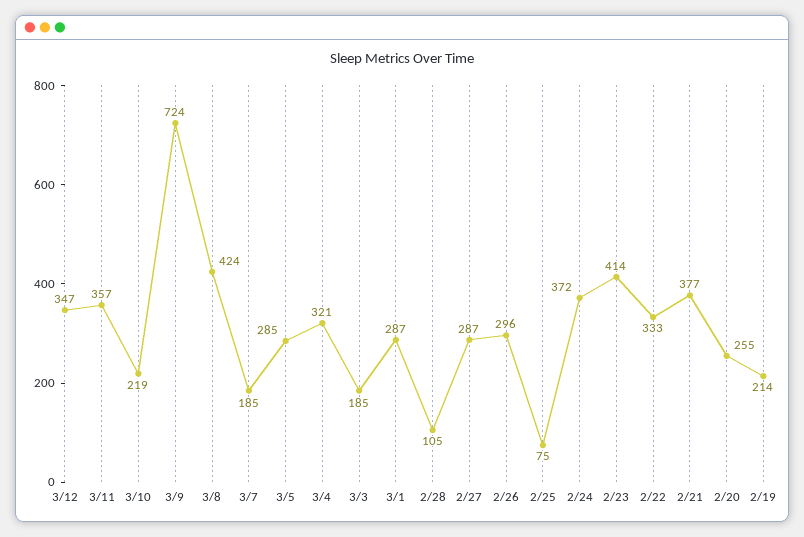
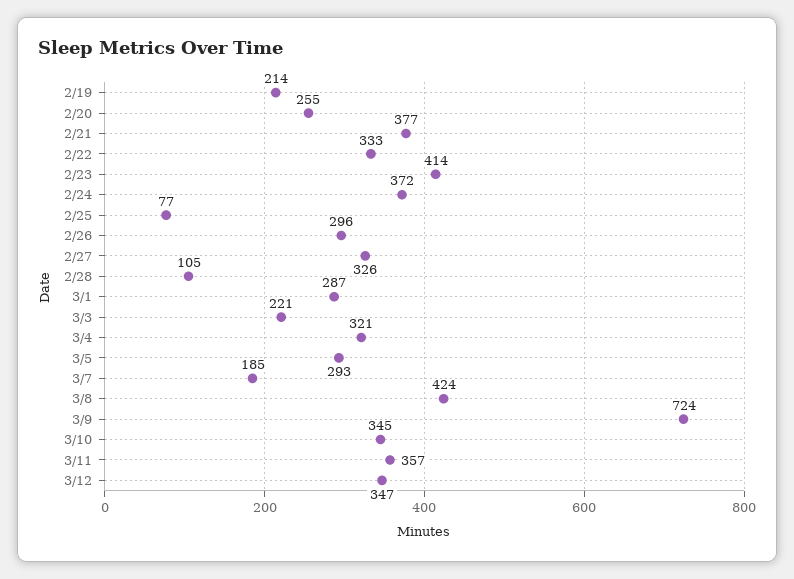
  {
    "3/12": 347,
    "3/11": 357,
-   "3/10": 219,
+   "3/10": 345,
    "3/9": 724,
    "3/8": 424,
    "3/7": 185,
-   "3/5": 285,
+   "3/5": 293,
    "3/4": 321,
-   "3/3": 185,
+   "3/3": 221,
    "3/1": 287,
    "2/28": 105,
-   "2/27": 287,
+   "2/27": 326,
    "2/26": 296,
-   "2/25": 75,
+   "2/25": 77,
    "2/24": 372,
    "2/23": 414,
    "2/22": 333,
    "2/21": 377,
    "2/20": 255,
    "2/19": 214
  }

